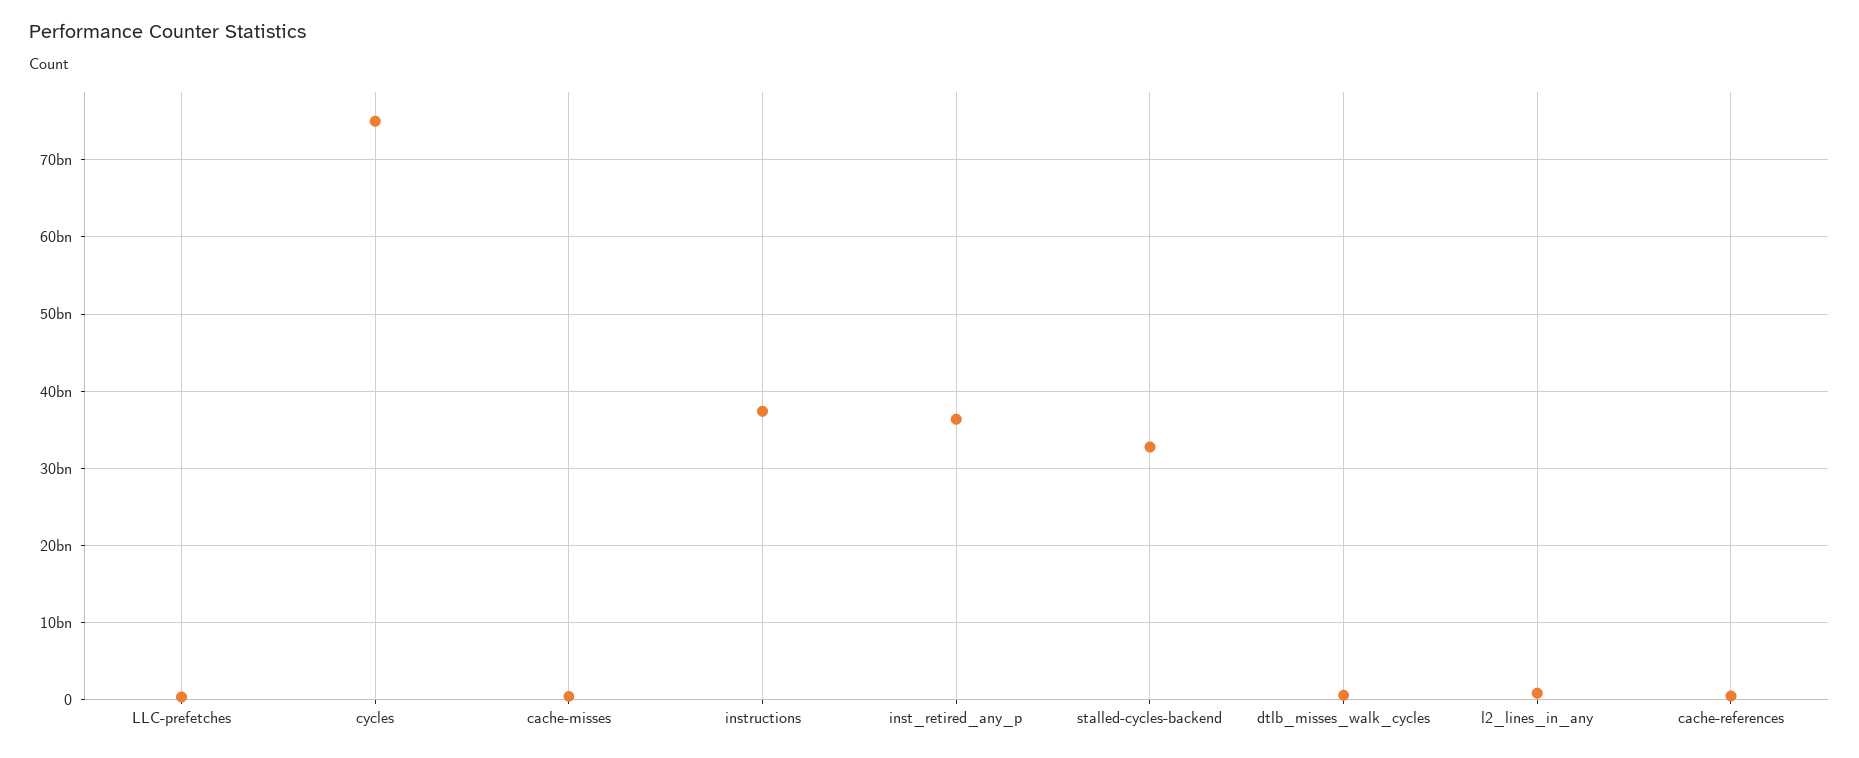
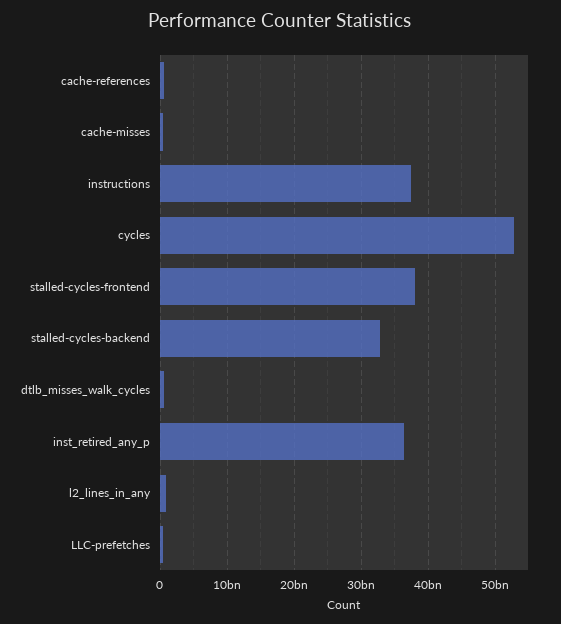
  {
    "LLC-prefetches": 0,
-   "cycles": 75000000000,
+   "cycles": 53000000000,
    "cache-misses": 0,
    "instructions": 37000000000,
    "inst_retired_any_p": 36000000000,
    "stalled-cycles-backend": 33000000000,
    "dtlb_misses_walk_cycles": 1000000000,
    "l2_lines_in_any": 1000000000,
-   "cache-references": 1000000000
+   "cache-references": 1000000000,
+   "stalled-cycles-frontend": 38000000000
  }

